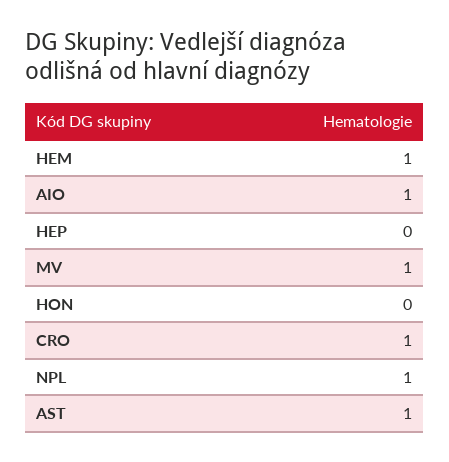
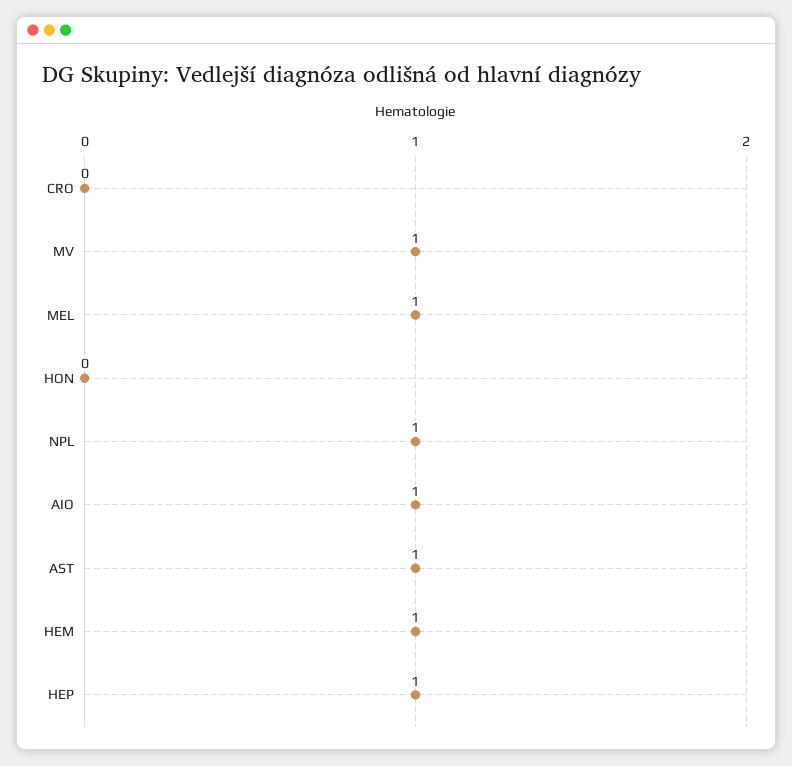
  {
    "HEM": 1,
    "AIO": 1,
-   "HEP": 0,
+   "HEP": 1,
    "MV": 1,
    "HON": 0,
-   "CRO": 1,
+   "CRO": 0,
    "NPL": 1,
-   "AST": 1
+   "AST": 1,
+   "MEL": 1
  }

